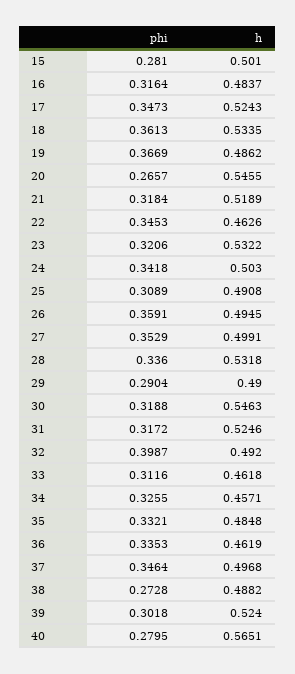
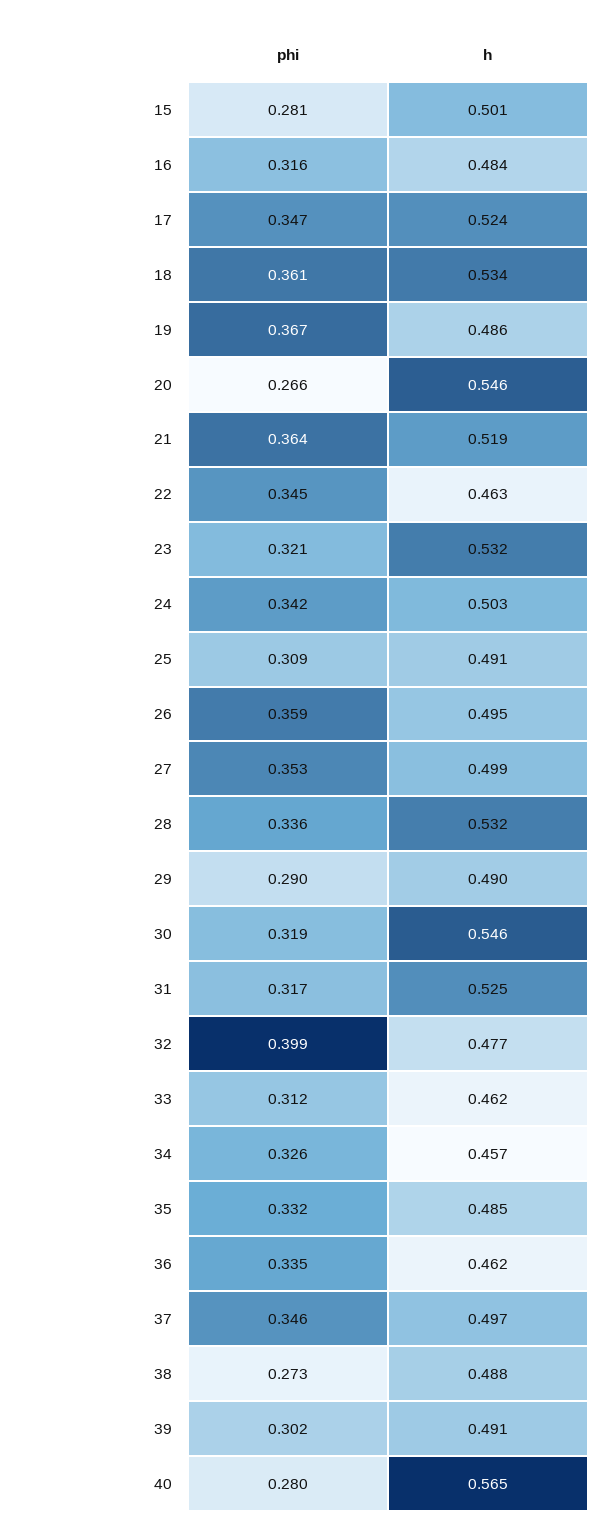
  {
    "phi": {
      "15": 0.281,
      "16": 0.3164,
      "17": 0.3473,
      "18": 0.3613,
      "19": 0.3669,
      "20": 0.2657,
-     "21": 0.3184,
+     "21": 0.364,
      "22": 0.3453,
      "23": 0.3206,
      "24": 0.3418,
      "25": 0.3089,
      "26": 0.3591,
      "27": 0.3529,
      "28": 0.336,
      "29": 0.2904,
      "30": 0.3188,
      "31": 0.3172,
      "32": 0.3987,
      "33": 0.3116,
      "34": 0.3255,
      "35": 0.3321,
      "36": 0.3353,
      "37": 0.3464,
      "38": 0.2728,
      "39": 0.3018,
      "40": 0.2795
    },
    "h": {
      "15": 0.501,
      "16": 0.4837,
      "17": 0.5243,
      "18": 0.5335,
      "19": 0.4862,
      "20": 0.5455,
      "21": 0.5189,
      "22": 0.4626,
      "23": 0.5322,
      "24": 0.503,
      "25": 0.4908,
      "26": 0.4945,
      "27": 0.4991,
      "28": 0.5318,
      "29": 0.49,
      "30": 0.5463,
      "31": 0.5246,
-     "32": 0.492,
+     "32": 0.477,
      "33": 0.4618,
      "34": 0.4571,
      "35": 0.4848,
      "36": 0.4619,
      "37": 0.4968,
      "38": 0.4882,
-     "39": 0.524,
+     "39": 0.491,
      "40": 0.5651
    }
  }

